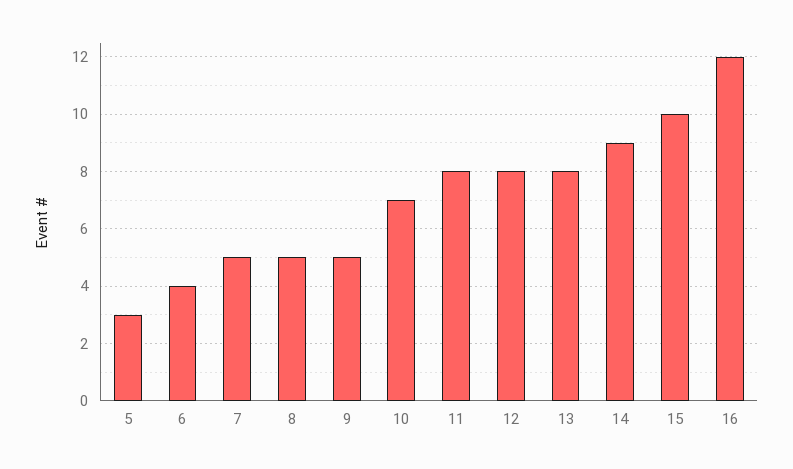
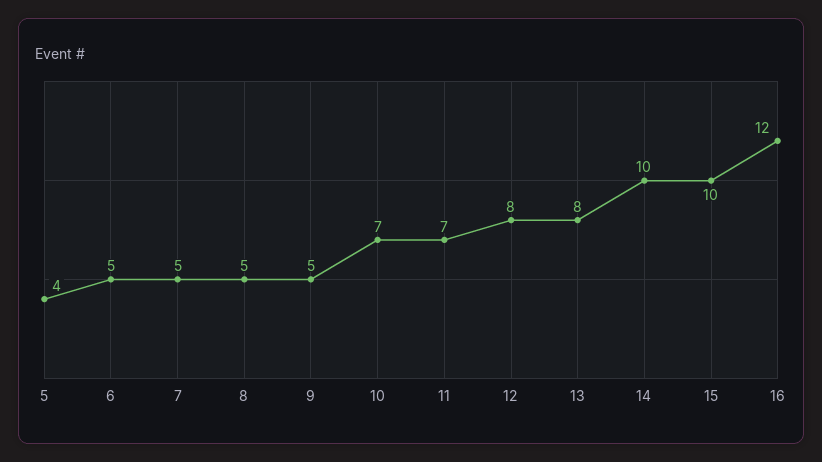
  {
-   "5": 3,
+   "5": 4,
-   "6": 4,
+   "6": 5,
    "7": 5,
    "8": 5,
    "9": 5,
    "10": 7,
-   "11": 8,
+   "11": 7,
    "12": 8,
    "13": 8,
-   "14": 9,
+   "14": 10,
    "15": 10,
    "16": 12
  }

